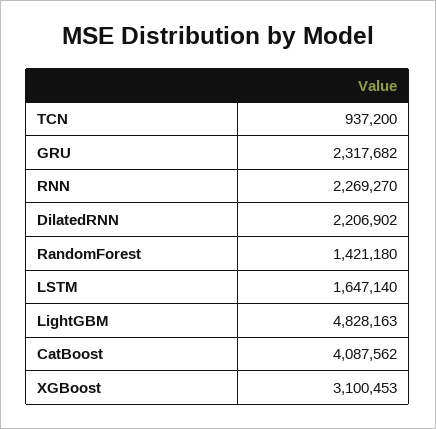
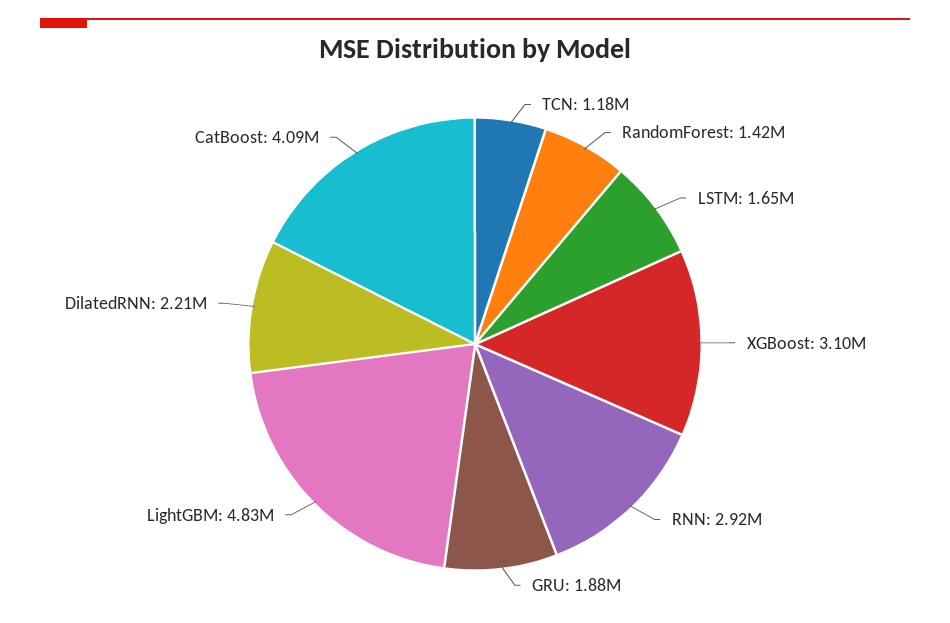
  {
-   "TCN": 937200,
+   "TCN": 1180000,
-   "GRU": 2317682,
+   "GRU": 1880000,
-   "RNN": 2269270,
+   "RNN": 2920000,
    "DilatedRNN": 2206902,
    "RandomForest": 1421180,
    "LSTM": 1647140,
    "LightGBM": 4828163,
    "CatBoost": 4087562,
    "XGBoost": 3100453
  }

